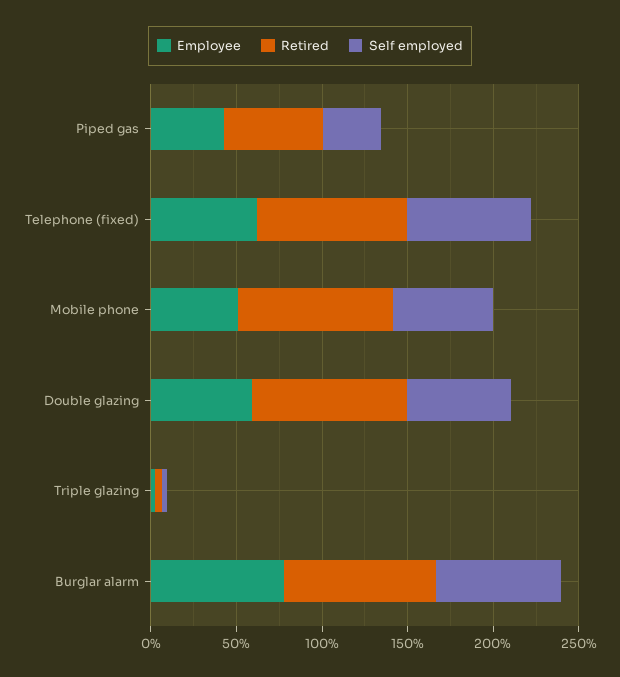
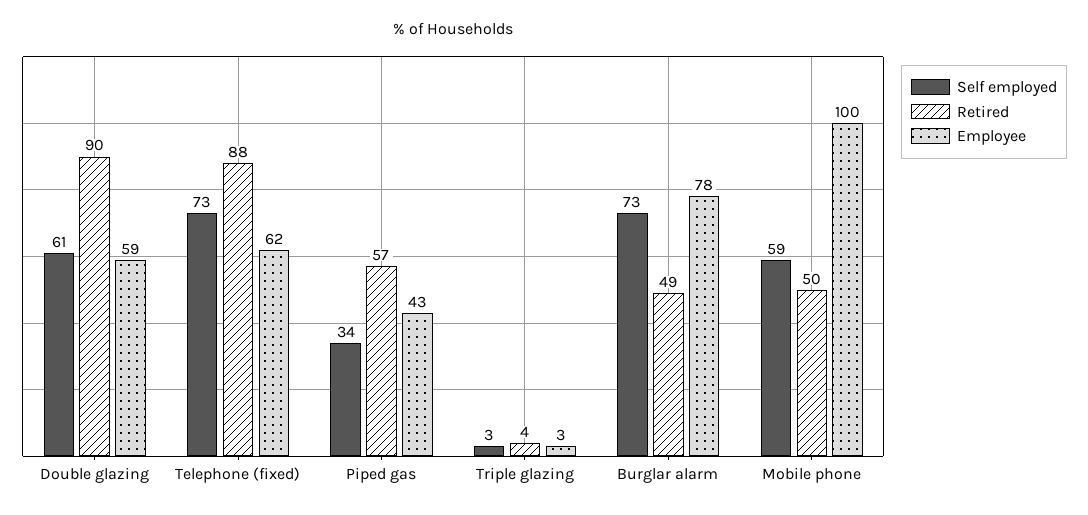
  {
    "Employee": {
      "Piped gas": 43,
      "Telephone (fixed)": 62,
-     "Mobile phone": 50,
+     "Mobile phone": 100,
      "Double glazing": 59,
      "Triple glazing": 3,
      "Burglar alarm": 78
    },
    "Retired": {
      "Piped gas": 57,
      "Telephone (fixed)": 88,
-     "Mobile phone": 90,
+     "Mobile phone": 50,
      "Double glazing": 90,
      "Triple glazing": 4,
-     "Burglar alarm": 90
+     "Burglar alarm": 49
    },
    "Self employed": {
      "Piped gas": 34,
      "Telephone (fixed)": 73,
      "Mobile phone": 59,
      "Double glazing": 61,
      "Triple glazing": 3,
      "Burglar alarm": 73
    }
  }

